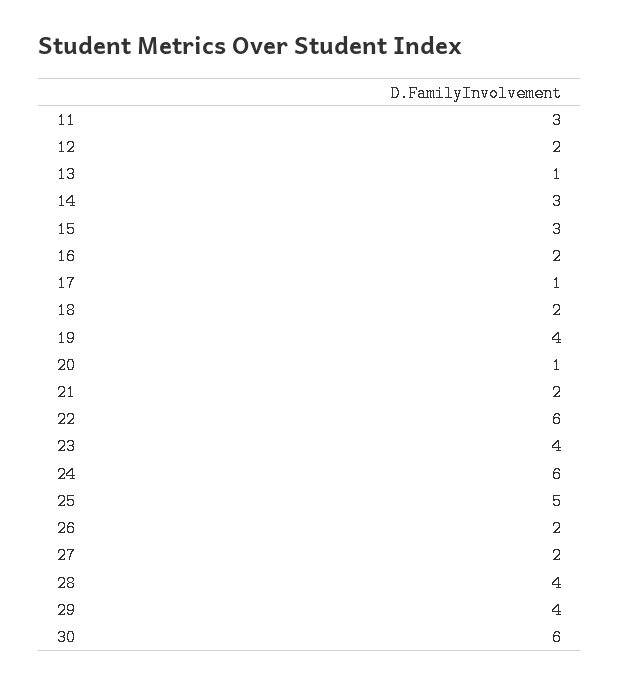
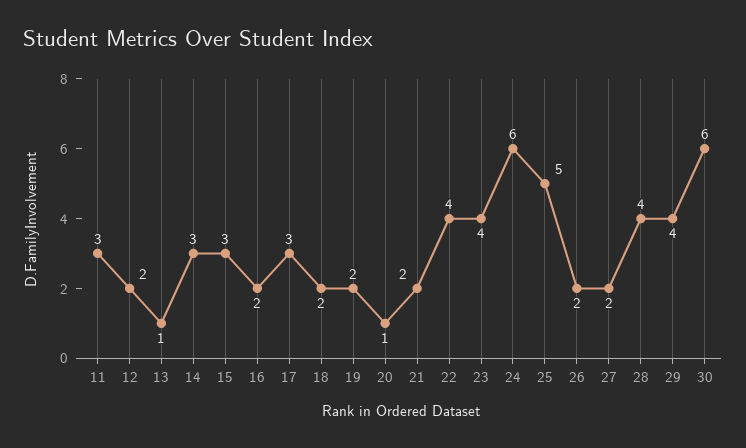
  {
    "11": 3,
    "12": 2,
    "13": 1,
    "14": 3,
    "15": 3,
    "16": 2,
-   "17": 1,
+   "17": 3,
    "18": 2,
-   "19": 4,
+   "19": 2,
    "20": 1,
    "21": 2,
-   "22": 6,
+   "22": 4,
    "23": 4,
    "24": 6,
    "25": 5,
    "26": 2,
    "27": 2,
    "28": 4,
    "29": 4,
    "30": 6
  }

